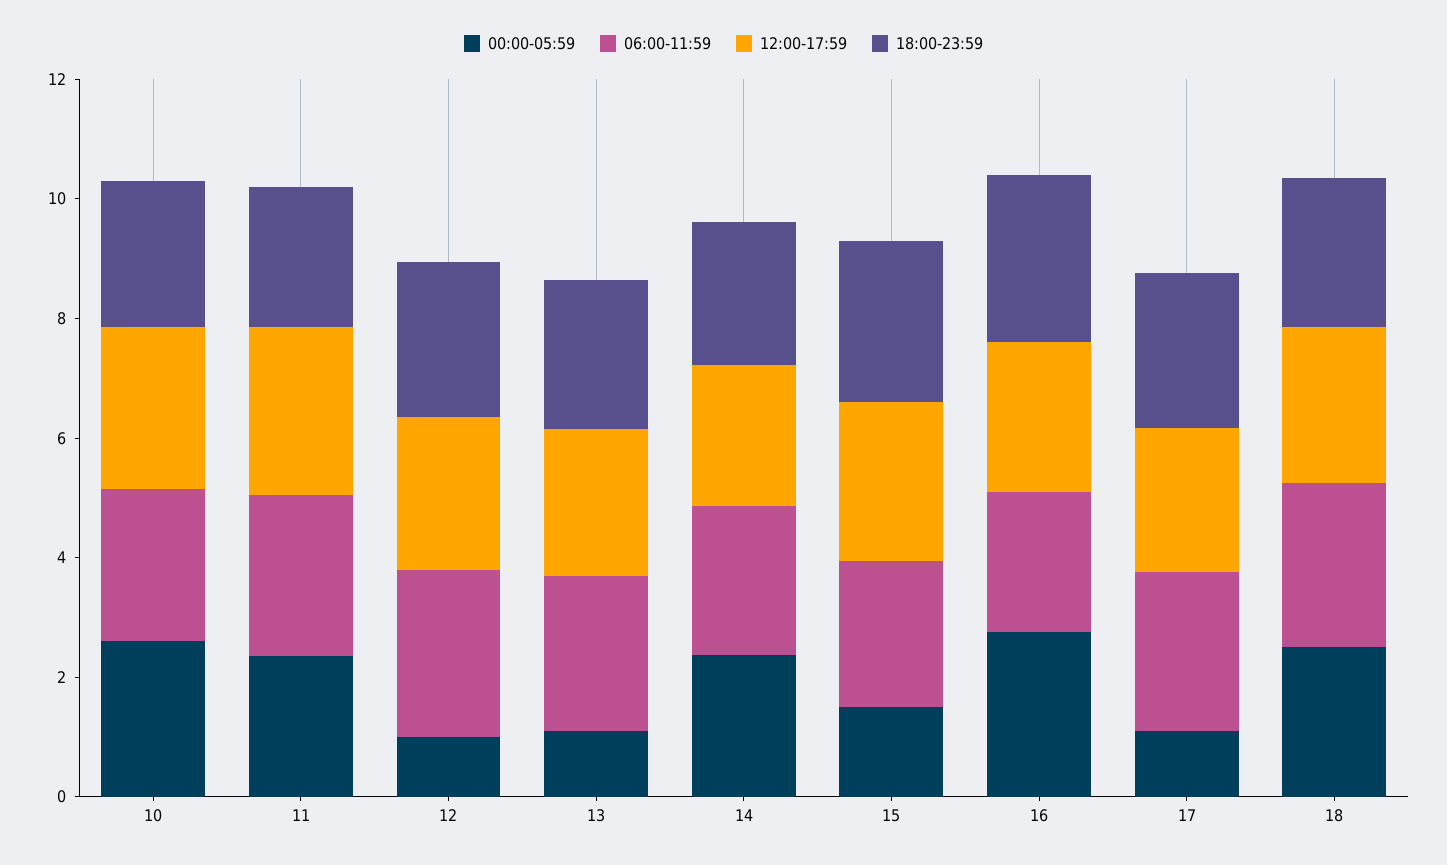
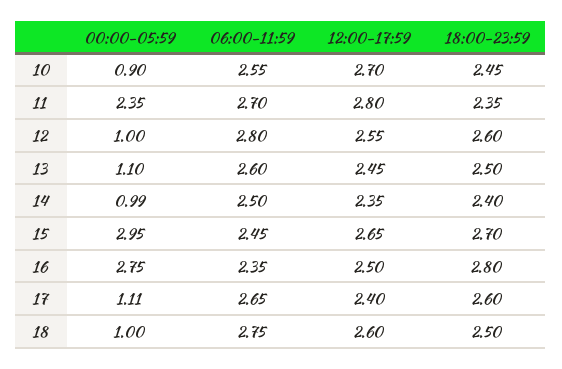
  {
    "00:00-05:59": {
-     "10": 2.5,
+     "10": 0.9,
      "11": 2.35,
      "12": 1,
      "13": 1.1,
-     "14": 2.5,
+     "14": 0.99,
-     "15": 1.5,
+     "15": 2.95,
      "16": 2.75,
      "17": 1.11,
-     "18": 2.5
+     "18": 1
    },
    "06:00-11:59": {
      "10": 2.55,
      "11": 2.7,
      "12": 2.8,
      "13": 2.6,
      "14": 2.5,
      "15": 2.45,
      "16": 2.35,
      "17": 2.65,
      "18": 2.75
    },
    "12:00-17:59": {
      "10": 2.7,
      "11": 2.8,
      "12": 2.55,
      "13": 2.45,
      "14": 2.35,
      "15": 2.65,
      "16": 2.5,
      "17": 2.4,
      "18": 2.6
    },
    "18:00-23:59": {
      "10": 2.45,
      "11": 2.35,
      "12": 2.6,
      "13": 2.5,
      "14": 2.4,
      "15": 2.7,
      "16": 2.8,
      "17": 2.6,
      "18": 2.5
    }
  }

